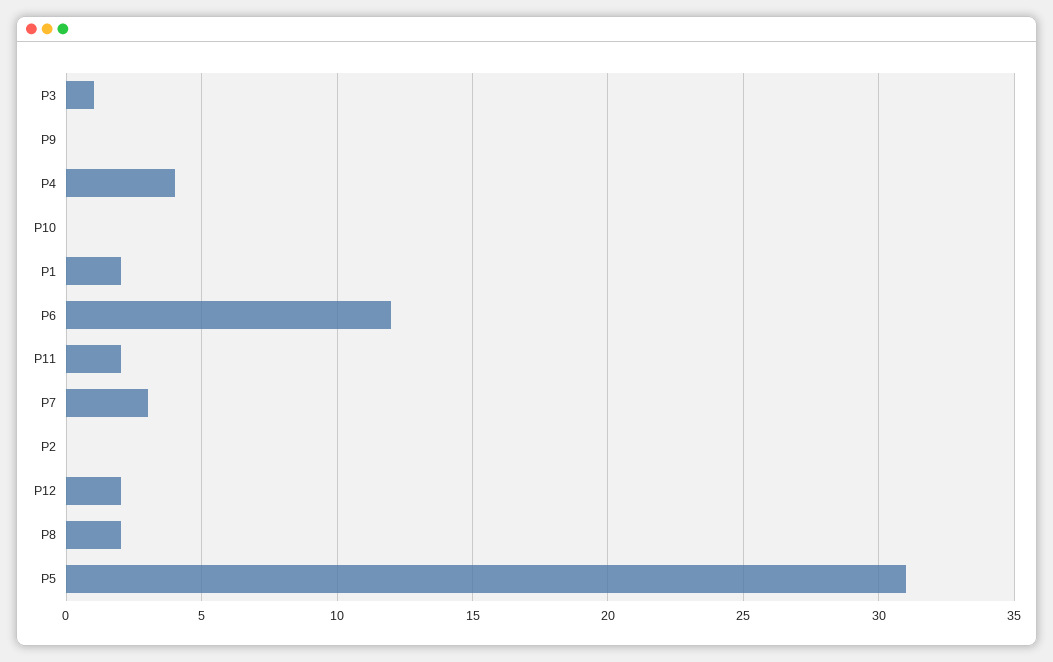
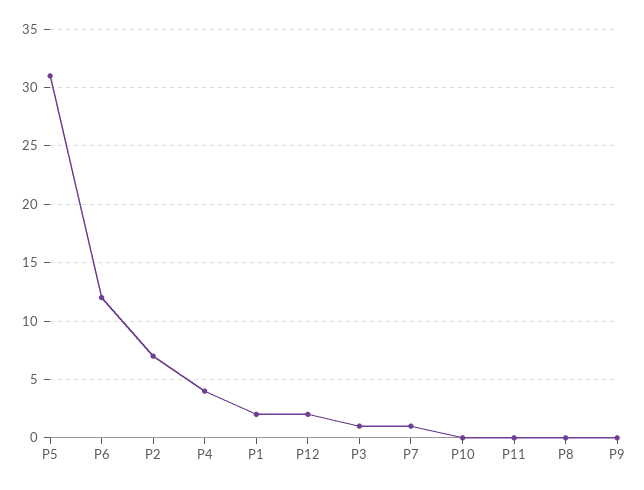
  {
    "P3": 1,
    "P9": 0,
    "P4": 4,
    "P10": 0,
    "P1": 2,
    "P6": 12,
-   "P11": 2,
+   "P11": 0,
-   "P7": 3,
+   "P7": 1,
-   "P2": 0,
+   "P2": 7,
    "P12": 2,
-   "P8": 2,
+   "P8": 0,
    "P5": 31
  }

